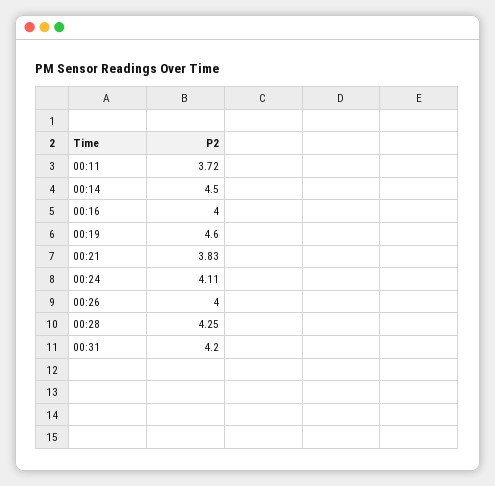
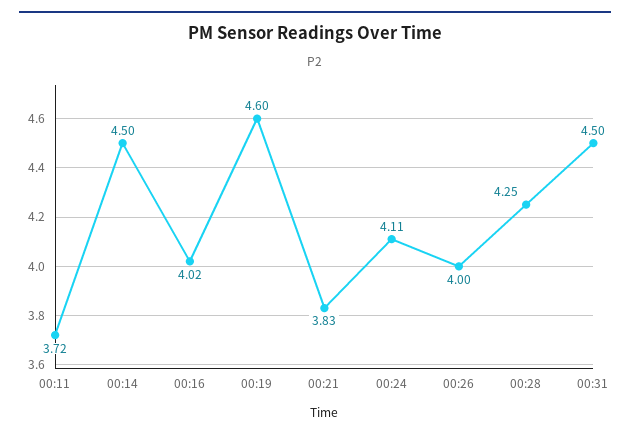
  {
    "00:11": 3.72,
    "00:14": 4.5,
-   "00:16": 4,
+   "00:16": 4.02,
    "00:19": 4.6,
    "00:21": 3.83,
    "00:24": 4.11,
    "00:26": 4,
    "00:28": 4.25,
-   "00:31": 4.2
+   "00:31": 4.5
  }

